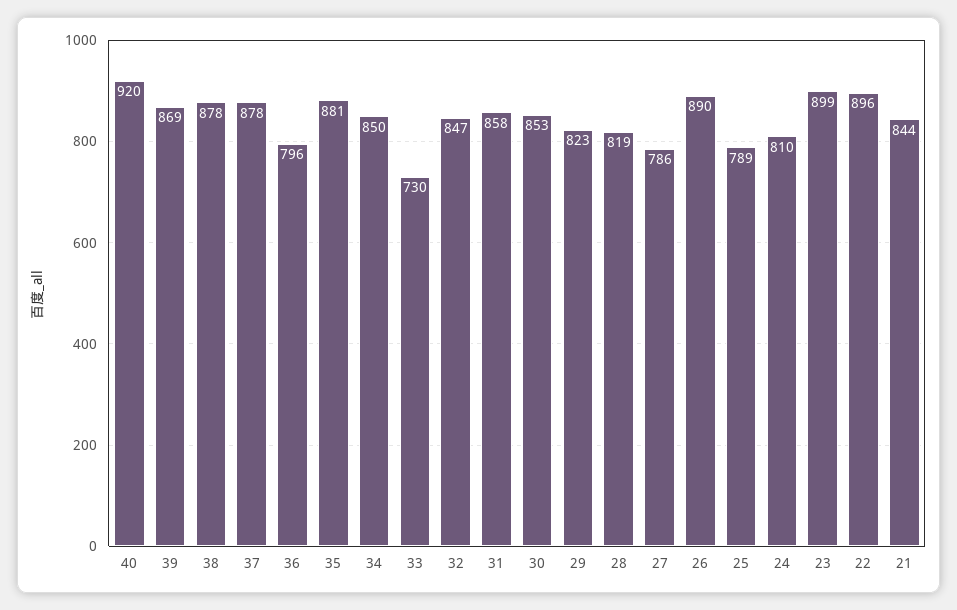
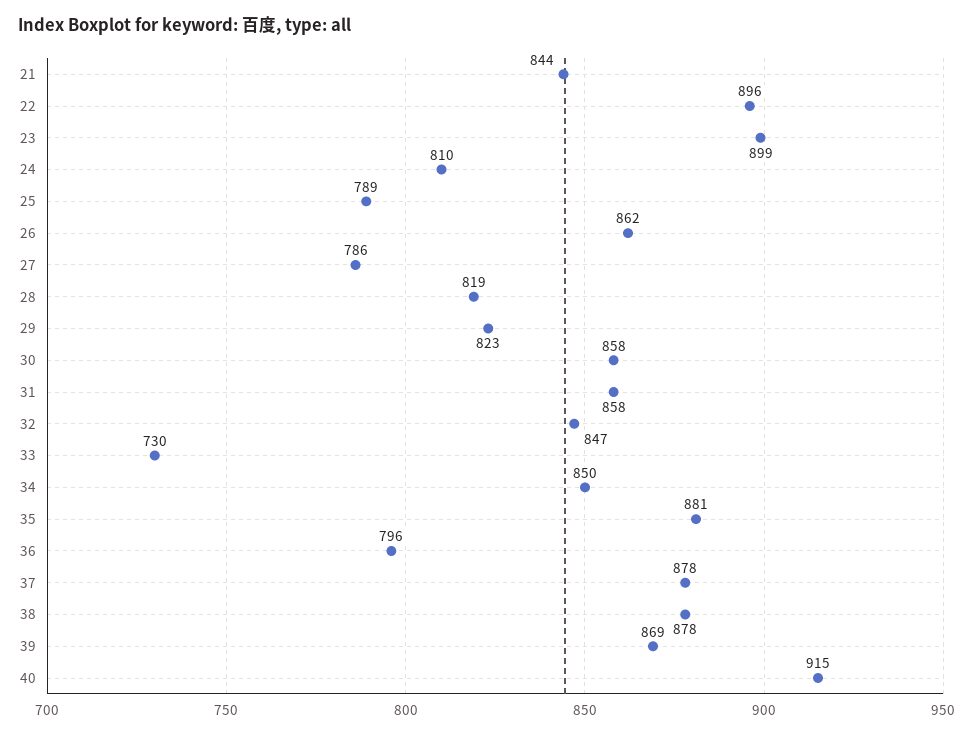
  {
-   "40": 920,
+   "40": 915,
    "39": 869,
    "38": 878,
    "37": 878,
    "36": 796,
    "35": 881,
    "34": 850,
    "33": 730,
    "32": 847,
    "31": 858,
-   "30": 853,
+   "30": 858,
    "29": 823,
    "28": 819,
    "27": 786,
-   "26": 890,
+   "26": 862,
    "25": 789,
    "24": 810,
    "23": 899,
    "22": 896,
    "21": 844
  }

